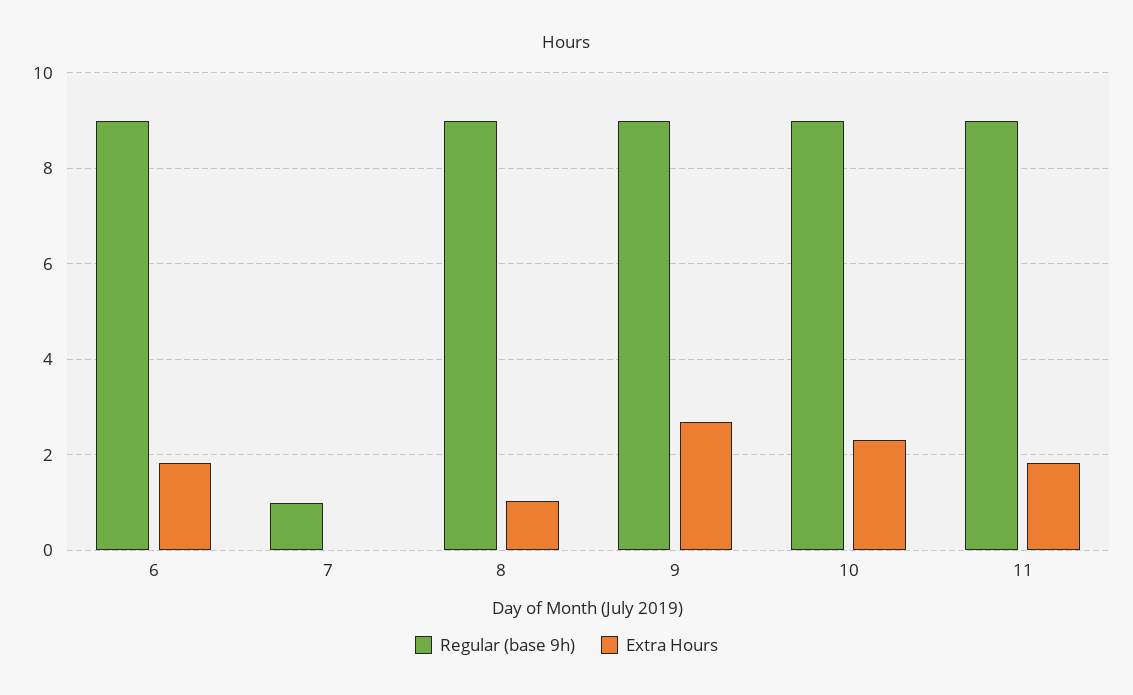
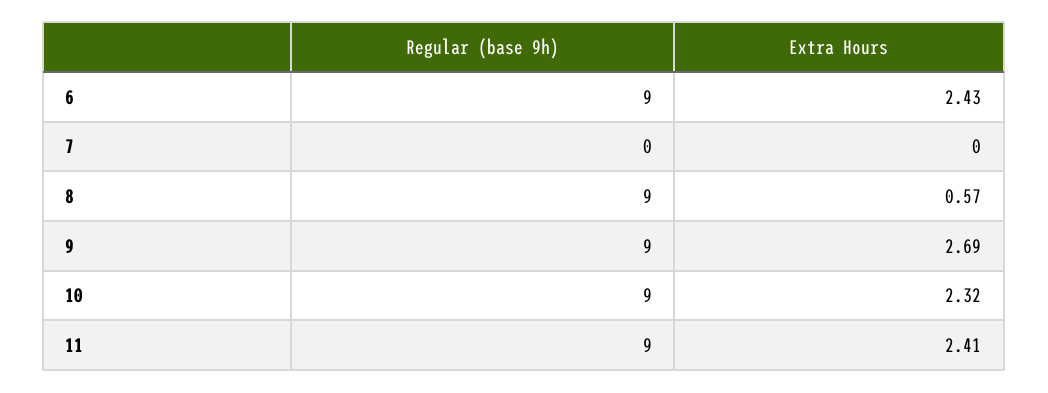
  {
    "Regular (base 9h)": {
      "6": 9,
-     "7": 1,
+     "7": 0,
      "8": 9,
      "9": 9,
      "10": 9,
      "11": 9
    },
    "Extra Hours": {
-     "6": 1.8,
+     "6": 2.43,
      "7": 0,
-     "8": 1,
+     "8": 0.57,
      "9": 2.69,
      "10": 2.32,
-     "11": 1.8
+     "11": 2.41
    }
  }

